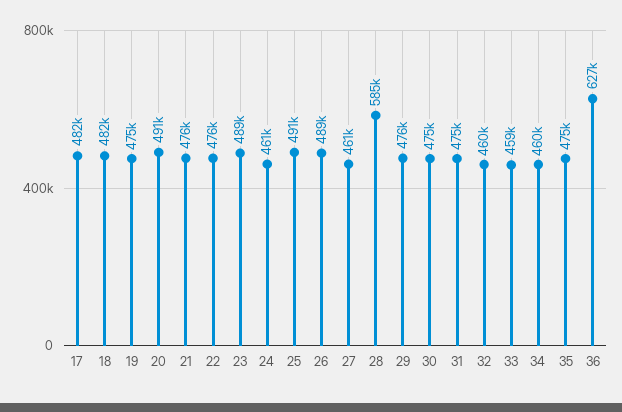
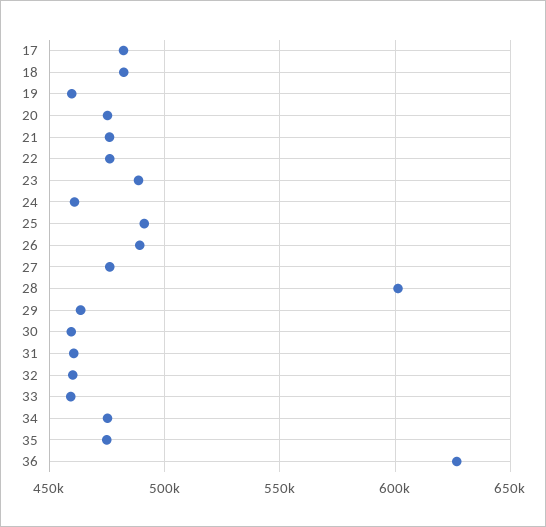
  {
    "17": 482000,
    "18": 482000,
-   "19": 475000,
+   "19": 460000,
-   "20": 491000,
+   "20": 475000,
    "21": 476000,
    "22": 476000,
    "23": 489000,
    "24": 461000,
    "25": 491000,
    "26": 489000,
-   "27": 461000,
+   "27": 475000,
-   "28": 585000,
+   "28": 600000,
-   "29": 476000,
+   "29": 465000,
-   "30": 475000,
+   "30": 460000,
-   "31": 475000,
+   "31": 460000,
    "32": 460000,
    "33": 459000,
-   "34": 460000,
+   "34": 475000,
    "35": 475000,
    "36": 627000
  }

